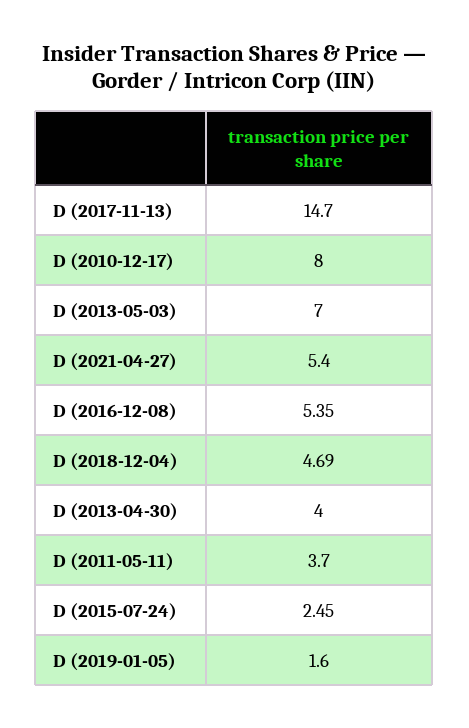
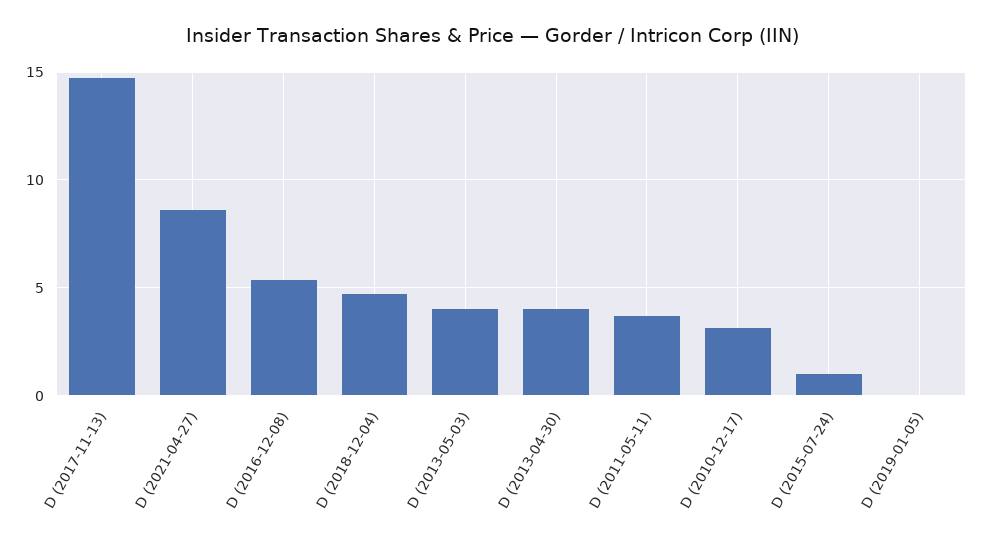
  {
    "D (2017-11-13)": 14.7,
-   "D (2010-12-17)": 8,
+   "D (2010-12-17)": 3,
-   "D (2013-05-03)": 7,
+   "D (2013-05-03)": 4,
-   "D (2021-04-27)": 5.4,
+   "D (2021-04-27)": 8.5,
    "D (2016-12-08)": 5.35,
    "D (2018-12-04)": 4.69,
    "D (2013-04-30)": 4,
    "D (2011-05-11)": 3.7,
-   "D (2015-07-24)": 2.45,
+   "D (2015-07-24)": 1,
-   "D (2019-01-05)": 1.6
+   "D (2019-01-05)": 0
  }

